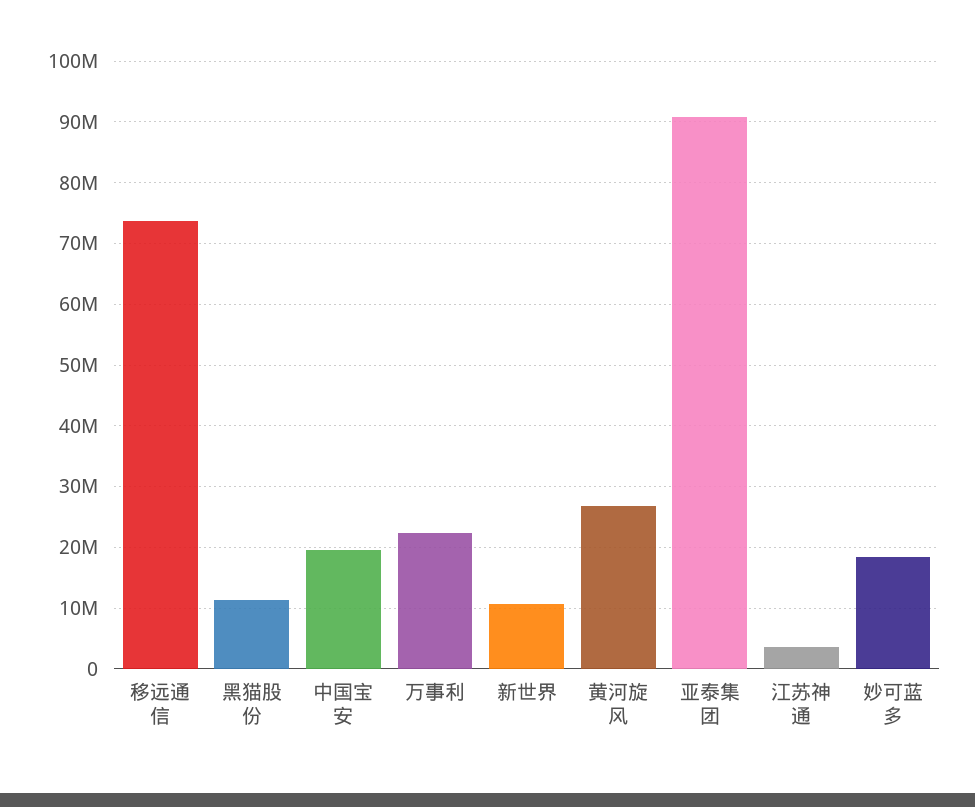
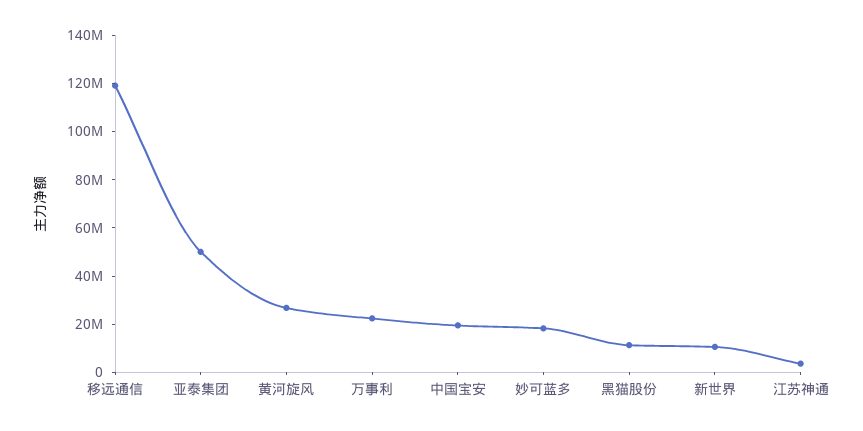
  {
-   "移远通信": 74000000,
+   "移远通信": 120000000,
    "黑猫股份": 11000000,
    "中国宝安": 20000000,
    "万事利": 22000000,
    "新世界": 11000000,
    "黄河旋风": 27000000,
-   "亚泰集团": 91000000,
+   "亚泰集团": 50000000,
    "江苏神通": 4000000,
    "妙可蓝多": 18000000
  }

